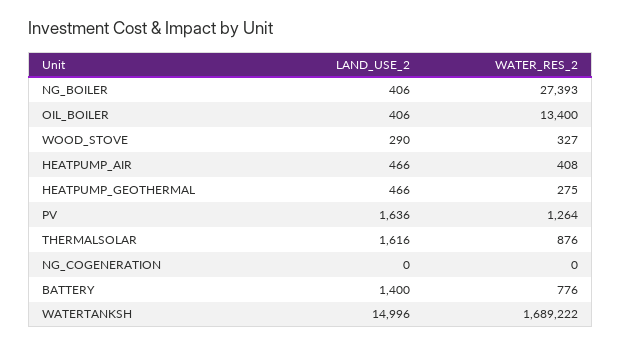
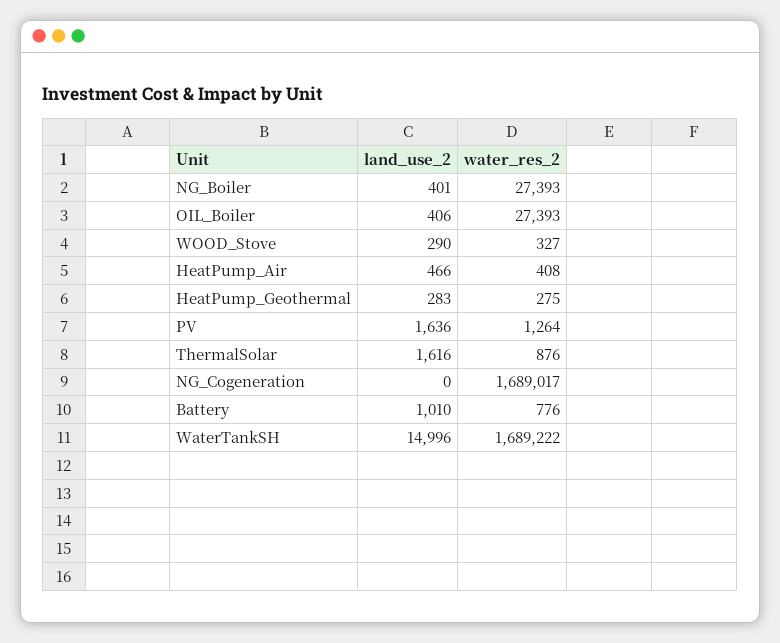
  {
    "LAND_USE_2": {
-     "NG_BOILER": 406,
+     "NG_BOILER": 401,
      "OIL_BOILER": 406,
      "WOOD_STOVE": 290,
      "HEATPUMP_AIR": 466,
-     "HEATPUMP_GEOTHERMAL": 466,
+     "HEATPUMP_GEOTHERMAL": 283,
      "PV": 1636,
      "THERMALSOLAR": 1616,
      "NG_COGENERATION": 0,
-     "BATTERY": 1400,
+     "BATTERY": 1010,
      "WATERTANKSH": 14996
    },
    "WATER_RES_2": {
      "NG_BOILER": 27393,
-     "OIL_BOILER": 13400,
+     "OIL_BOILER": 27393,
      "WOOD_STOVE": 327,
      "HEATPUMP_AIR": 408,
      "HEATPUMP_GEOTHERMAL": 275,
      "PV": 1264,
      "THERMALSOLAR": 876,
-     "NG_COGENERATION": 0,
+     "NG_COGENERATION": 1689017,
      "BATTERY": 776,
      "WATERTANKSH": 1689222
    }
  }

